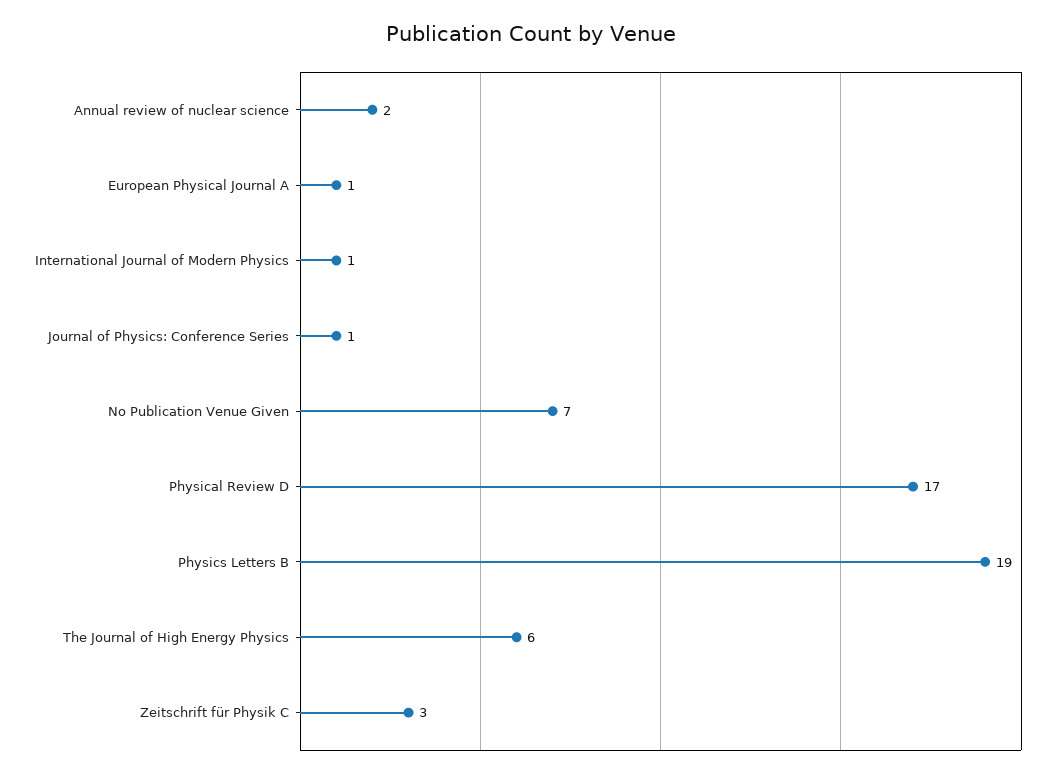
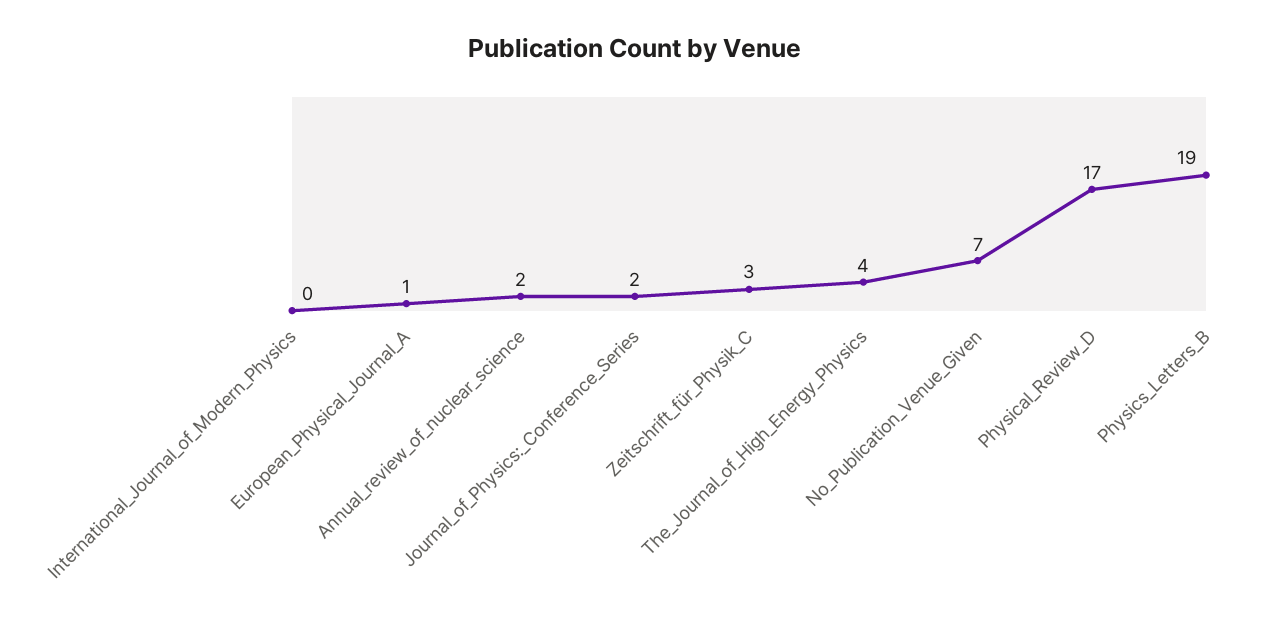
  {
    "Annual review of nuclear science": 2,
    "European Physical Journal A": 1,
-   "International Journal of Modern Physics": 1,
+   "International Journal of Modern Physics": 0,
-   "Journal of Physics: Conference Series": 1,
+   "Journal of Physics: Conference Series": 2,
    "No Publication Venue Given": 7,
    "Physical Review D": 17,
    "Physics Letters B": 19,
-   "The Journal of High Energy Physics": 6,
+   "The Journal of High Energy Physics": 4,
    "Zeitschrift für Physik C": 3
  }

